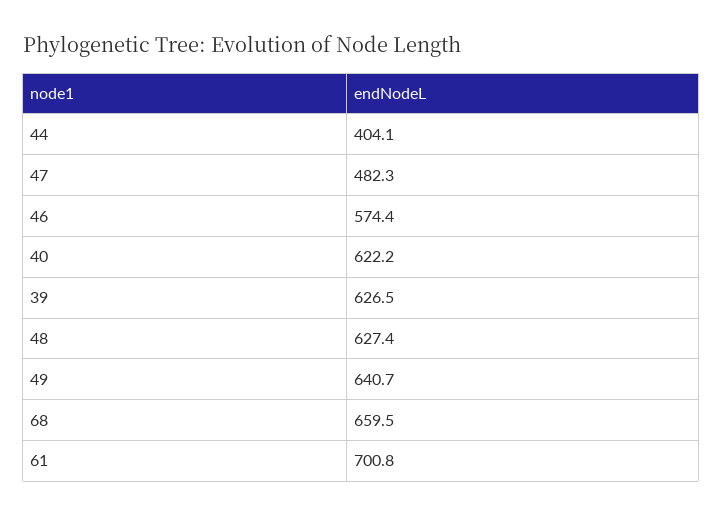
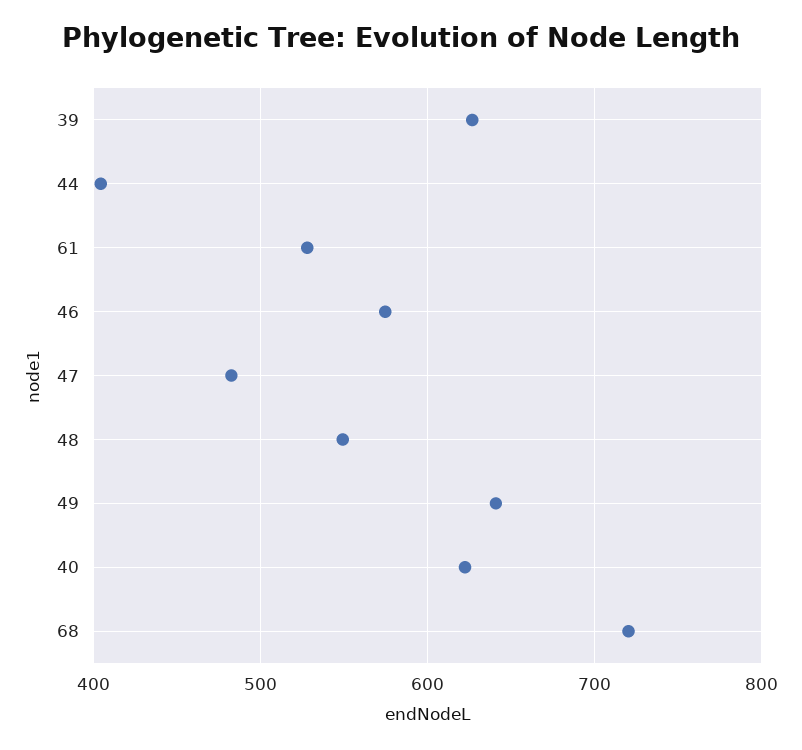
  {
    "44": 404.1,
    "47": 482.3,
    "46": 574.4,
    "40": 622.2,
    "39": 626.5,
-   "48": 627.4,
+   "48": 550,
    "49": 640.7,
-   "68": 659.5,
+   "68": 720,
-   "61": 700.8
+   "61": 530
  }

